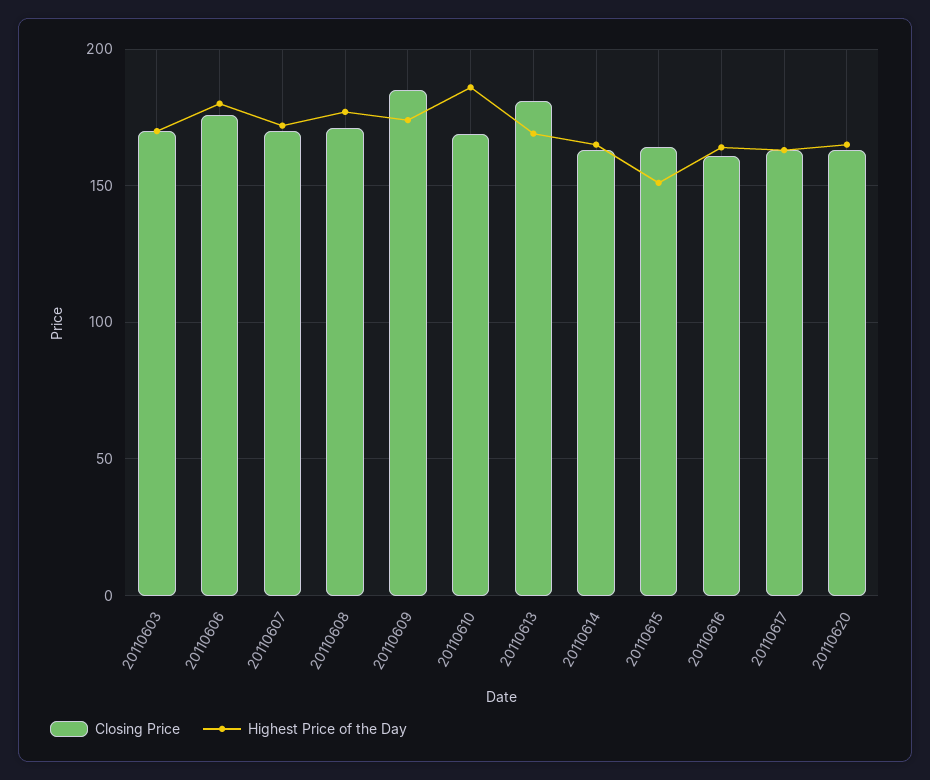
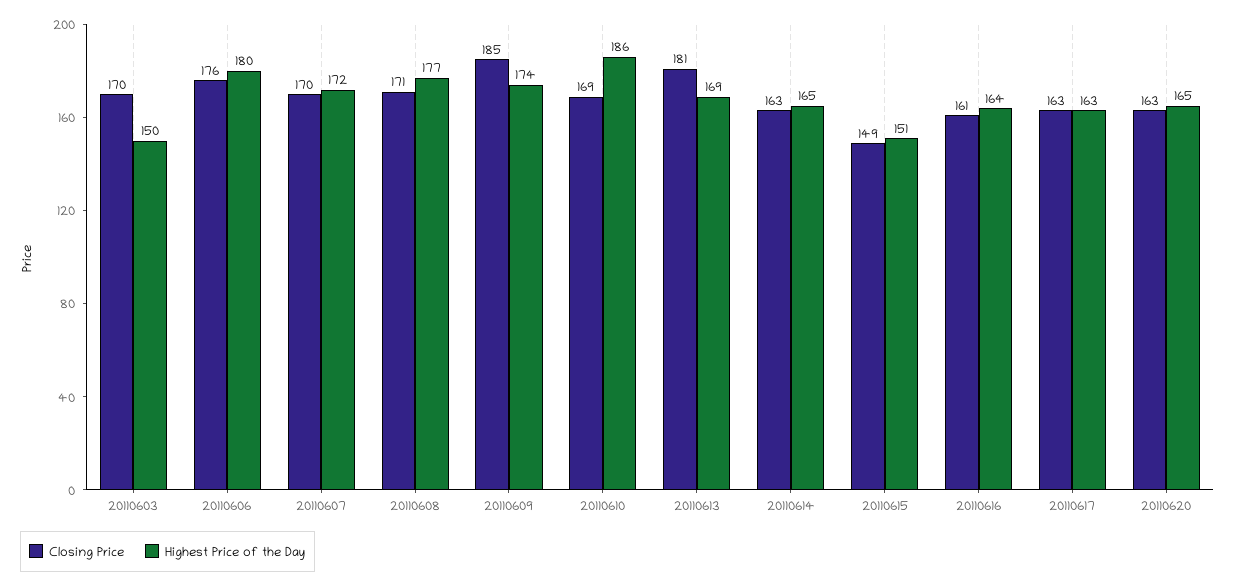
  {
    "Closing Price": {
      "20110603": 170,
      "20110606": 176,
      "20110607": 170,
      "20110608": 171,
      "20110609": 185,
      "20110610": 169,
      "20110613": 181,
      "20110614": 163,
-     "20110615": 165,
+     "20110615": 149,
      "20110616": 161,
      "20110617": 163,
      "20110620": 163
    },
    "Highest Price of the Day": {
-     "20110603": 170,
+     "20110603": 150,
      "20110606": 180,
      "20110607": 172,
      "20110608": 177,
      "20110609": 174,
      "20110610": 186,
      "20110613": 169,
      "20110614": 165,
      "20110615": 151,
      "20110616": 164,
      "20110617": 163,
      "20110620": 165
    }
  }

